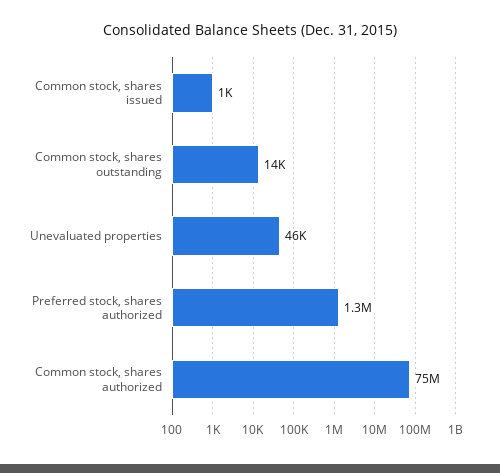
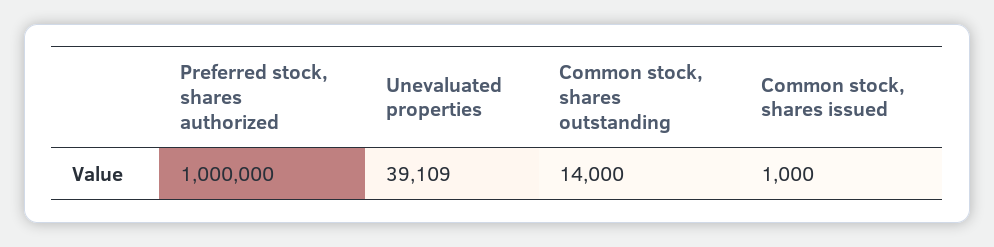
  {
    "Common stock, shares issued": 1000,
    "Common stock, shares outstanding": 14000,
-   "Unevaluated properties": 46000,
+   "Unevaluated properties": 39109,
-   "Preferred stock, shares authorized": 1300000,
+   "Preferred stock, shares authorized": 1000000
-   "Common stock, shares authorized": 75000000
  }

